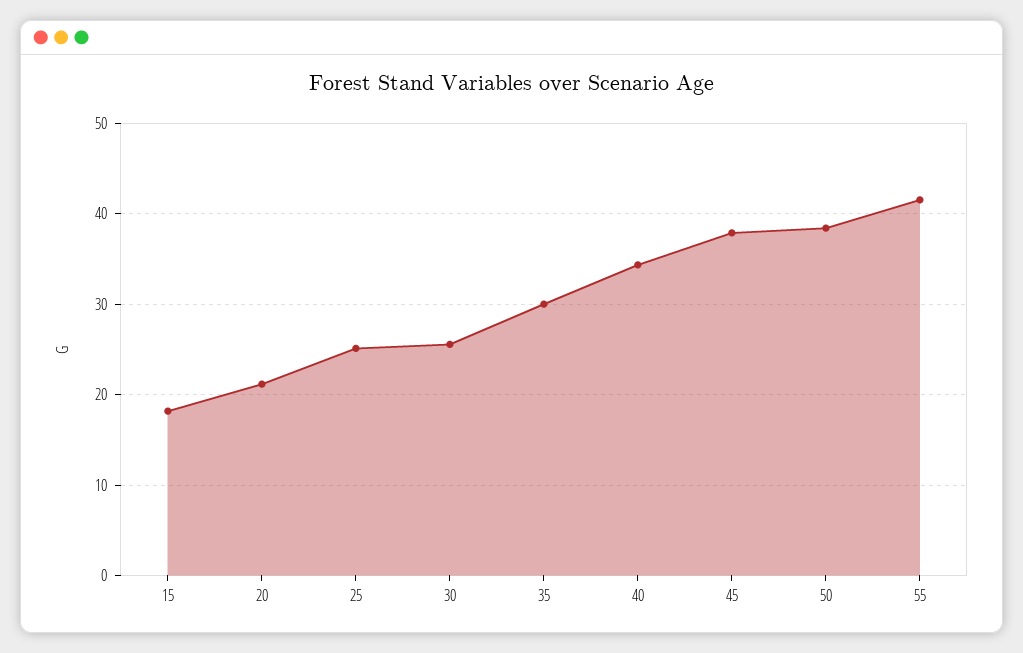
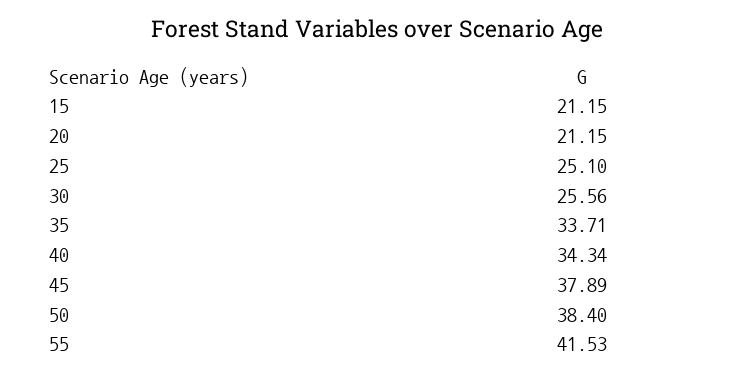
  {
-   "15": 18,
+   "15": 21.15,
    "20": 21.15,
    "25": 25.1,
    "30": 25.56,
-   "35": 30,
+   "35": 33.71,
    "40": 34.34,
    "45": 37.89,
    "50": 38.4,
    "55": 41.53
  }

